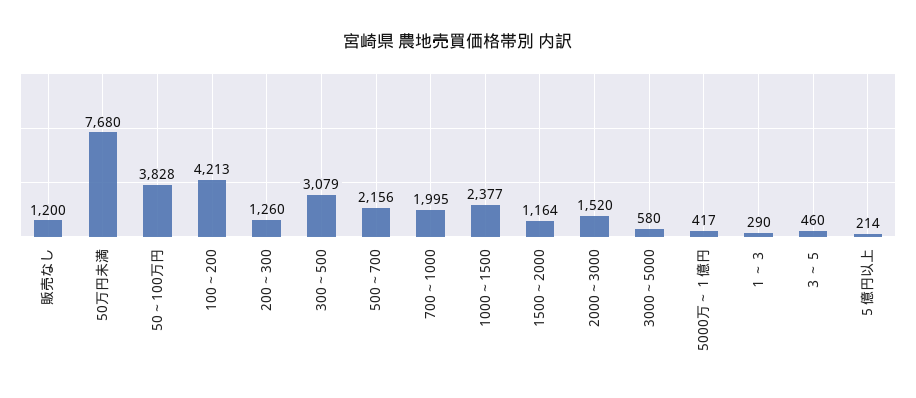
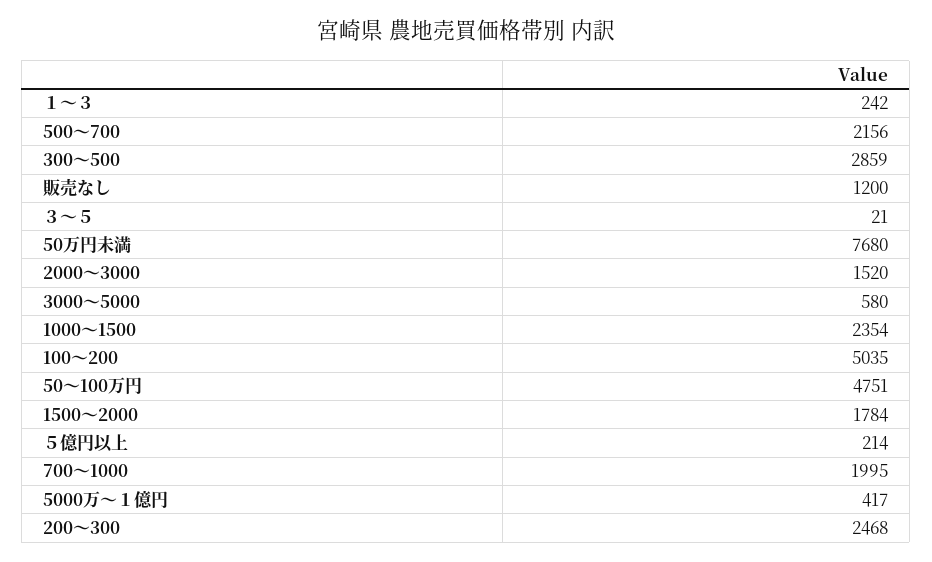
  {
    "販売なし": 1200,
    "50万円未満": 7680,
-   "50～100万円": 3828,
+   "50～100万円": 4751,
-   "100～200": 4213,
+   "100～200": 5035,
-   "200～300": 1260,
+   "200～300": 2468,
-   "300～500": 3079,
+   "300～500": 2859,
    "500～700": 2156,
    "700～1000": 1995,
-   "1000～1500": 2377,
+   "1000～1500": 2354,
-   "1500～2000": 1164,
+   "1500～2000": 1784,
    "2000～3000": 1520,
    "3000～5000": 580,
    "5000万～１億円": 417,
-   "１～３": 290,
+   "１～３": 242,
-   "３～５": 460,
+   "３～５": 21,
    "５億円以上": 214
  }

